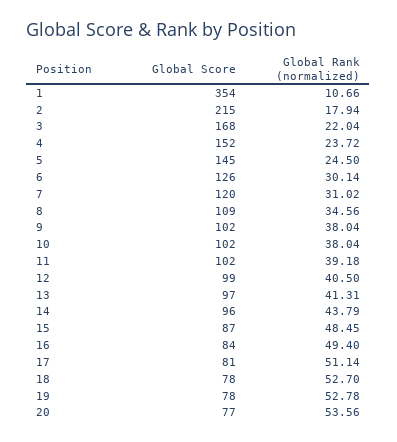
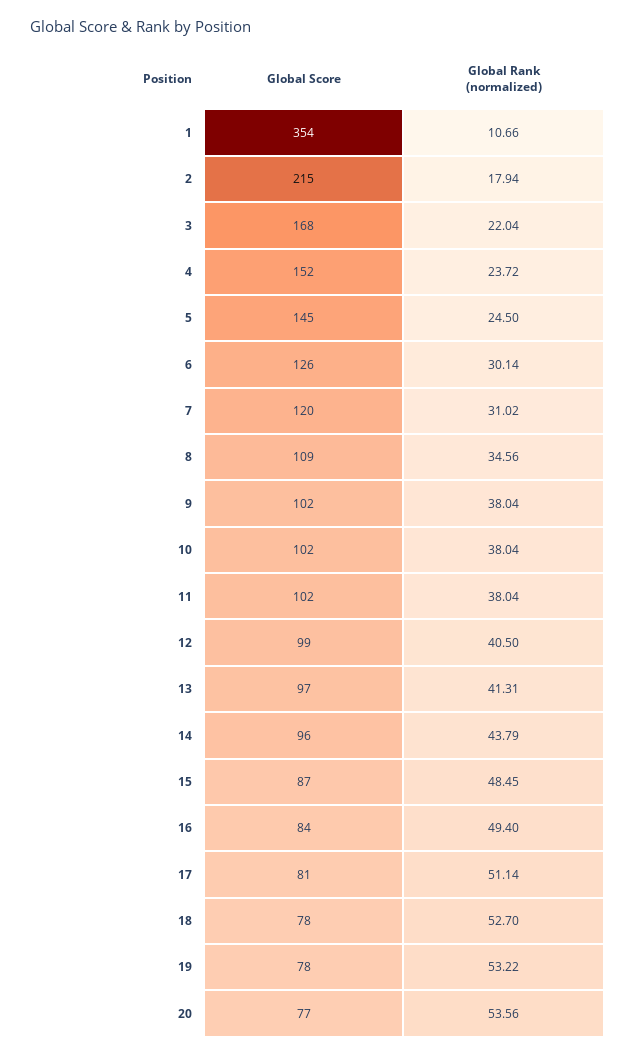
  {
    "Global Score": {
      "1": 354,
      "2": 215,
      "3": 168,
      "4": 152,
      "5": 145,
      "6": 126,
      "7": 120,
      "8": 109,
      "9": 102,
      "10": 102,
      "11": 102,
      "12": 99,
      "13": 97,
      "14": 96,
      "15": 87,
      "16": 84,
      "17": 81,
      "18": 78,
      "19": 78,
      "20": 77
    },
    "Global Rank (normalized)": {
      "1": 10.66,
      "2": 17.94,
      "3": 22.04,
      "4": 23.72,
      "5": 24.5,
      "6": 30.14,
      "7": 31.02,
      "8": 34.56,
      "9": 38.04,
      "10": 38.04,
-     "11": 39.18,
+     "11": 38.04,
      "12": 40.5,
      "13": 41.31,
      "14": 43.79,
      "15": 48.45,
      "16": 49.4,
      "17": 51.14,
      "18": 52.7,
-     "19": 52.78,
+     "19": 53.22,
      "20": 53.56
    }
  }

